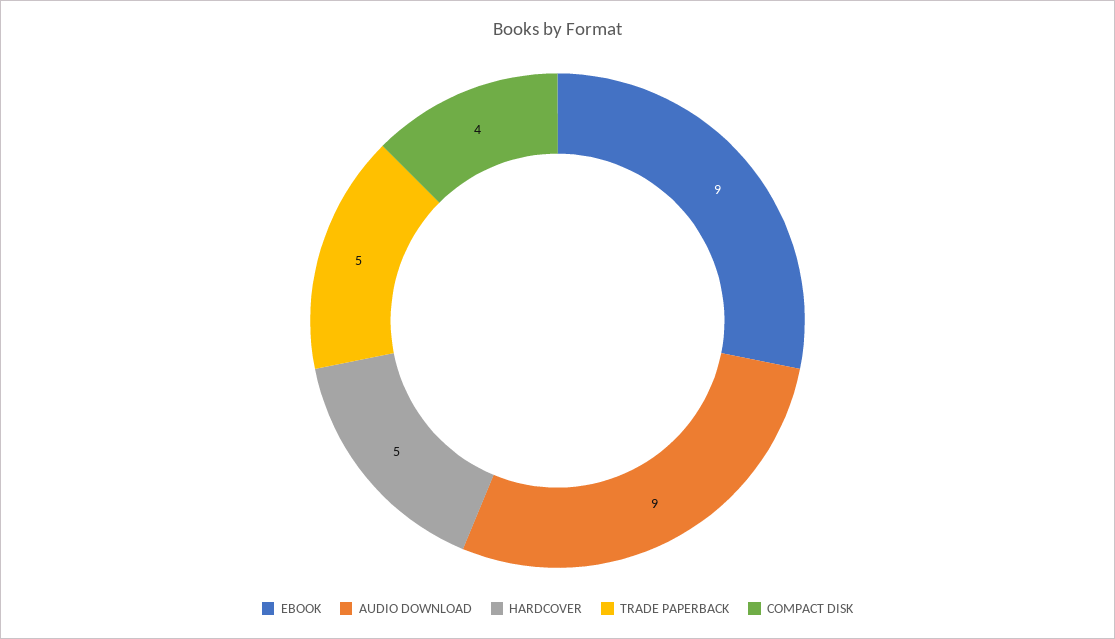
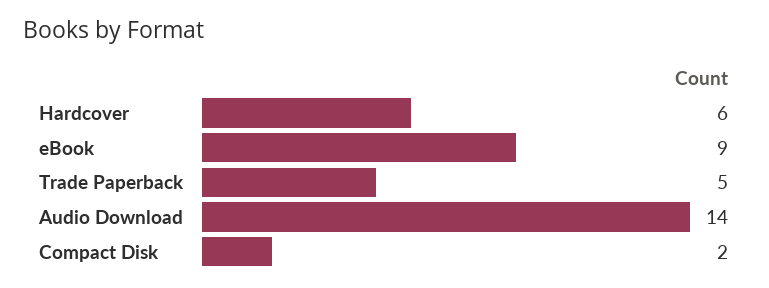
  {
    "EBOOK": 9,
-   "AUDIO DOWNLOAD": 9,
+   "AUDIO DOWNLOAD": 14,
-   "HARDCOVER": 5,
+   "HARDCOVER": 6,
    "TRADE PAPERBACK": 5,
-   "COMPACT DISK": 4
+   "COMPACT DISK": 2
  }

